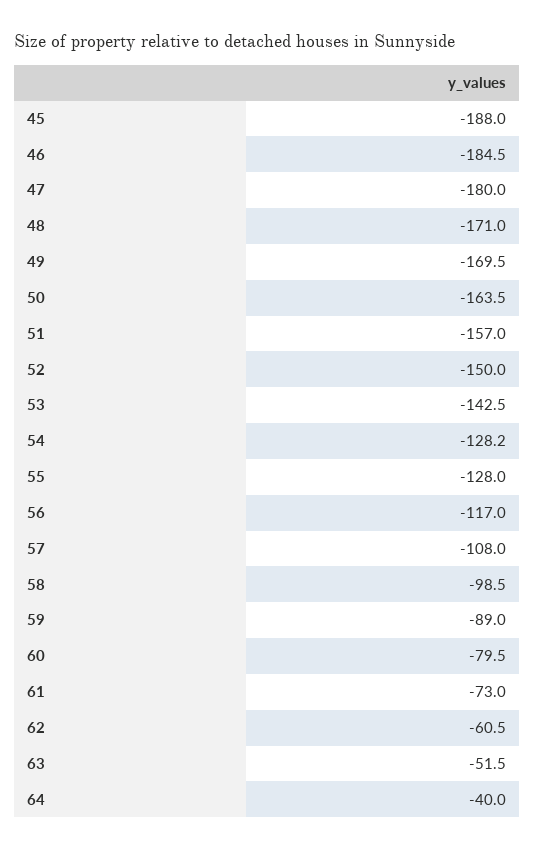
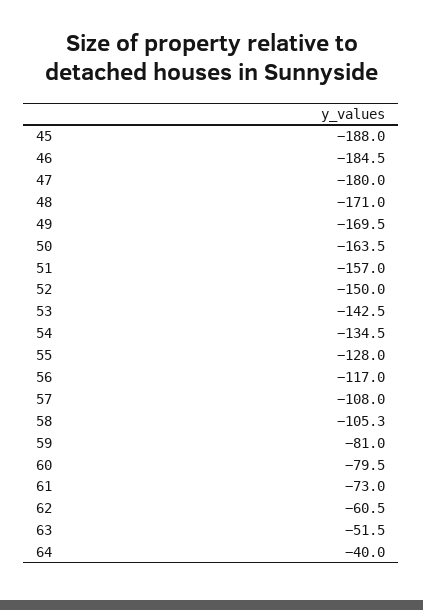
  {
    "45": -188,
    "46": -184.5,
    "47": -180,
    "48": -171,
    "49": -169.5,
    "50": -163.5,
    "51": -157,
    "52": -150,
    "53": -142.5,
-   "54": -128.2,
+   "54": -134.5,
    "55": -128,
    "56": -117,
    "57": -108,
-   "58": -98.5,
+   "58": -105.3,
-   "59": -89,
+   "59": -81,
    "60": -79.5,
    "61": -73,
    "62": -60.5,
    "63": -51.5,
    "64": -40
  }

